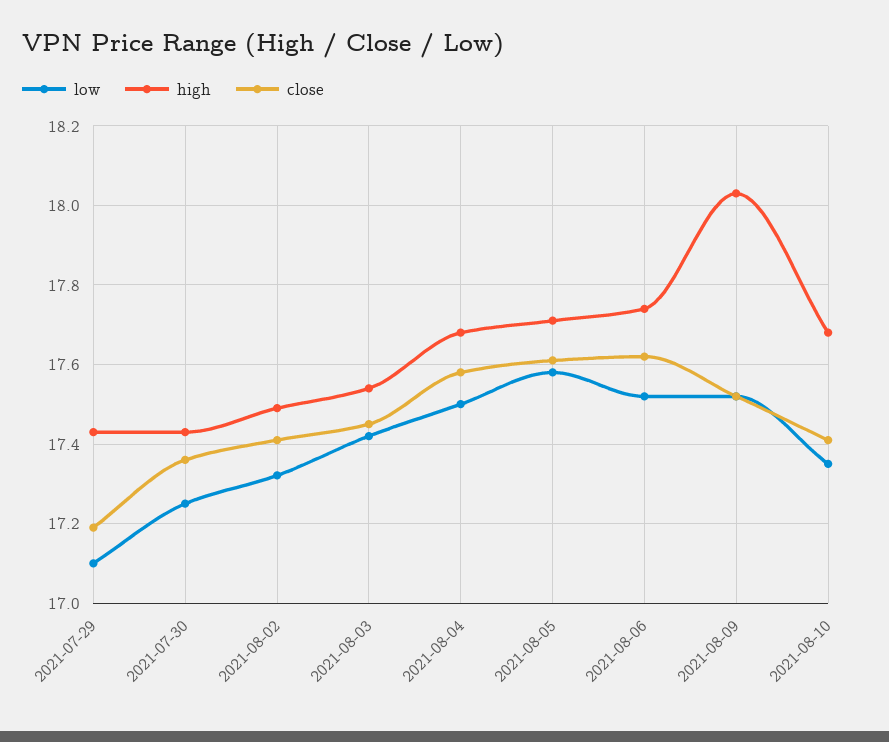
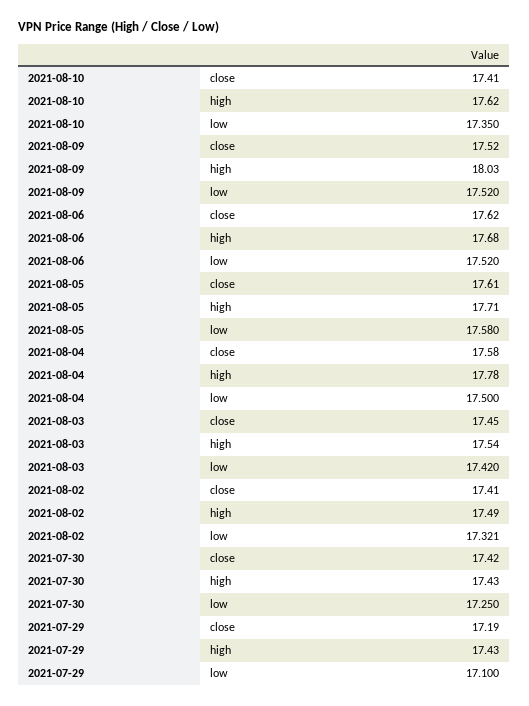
  {
    "low": {
      "2021-07-29": 17.1,
      "2021-07-30": 17.25,
      "2021-08-02": 17.321,
      "2021-08-03": 17.42,
      "2021-08-04": 17.5,
      "2021-08-05": 17.58,
      "2021-08-06": 17.52,
      "2021-08-09": 17.52,
      "2021-08-10": 17.35
    },
    "high": {
      "2021-07-29": 17.43,
      "2021-07-30": 17.43,
      "2021-08-02": 17.49,
      "2021-08-03": 17.54,
-     "2021-08-04": 17.68,
+     "2021-08-04": 17.78,
      "2021-08-05": 17.71,
-     "2021-08-06": 17.74,
+     "2021-08-06": 17.68,
      "2021-08-09": 18.03,
-     "2021-08-10": 17.68
+     "2021-08-10": 17.62
    },
    "close": {
      "2021-07-29": 17.19,
-     "2021-07-30": 17.36,
+     "2021-07-30": 17.42,
      "2021-08-02": 17.41,
      "2021-08-03": 17.45,
      "2021-08-04": 17.58,
      "2021-08-05": 17.61,
      "2021-08-06": 17.62,
      "2021-08-09": 17.52,
      "2021-08-10": 17.41
    }
  }

